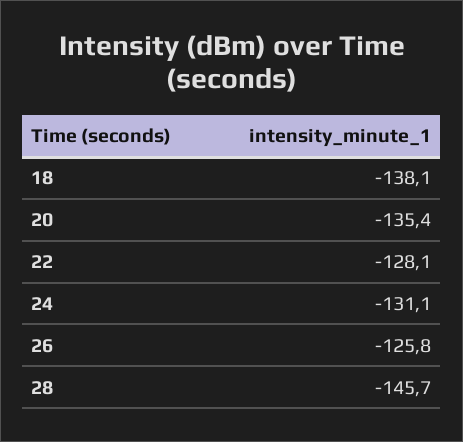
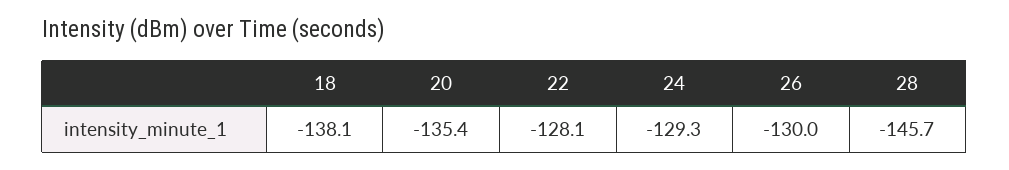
  {
    "18": -138.1,
    "20": -135.4,
    "22": -128.1,
-   "24": -131.1,
+   "24": -129.3,
-   "26": -125.8,
+   "26": -130,
    "28": -145.7
  }

